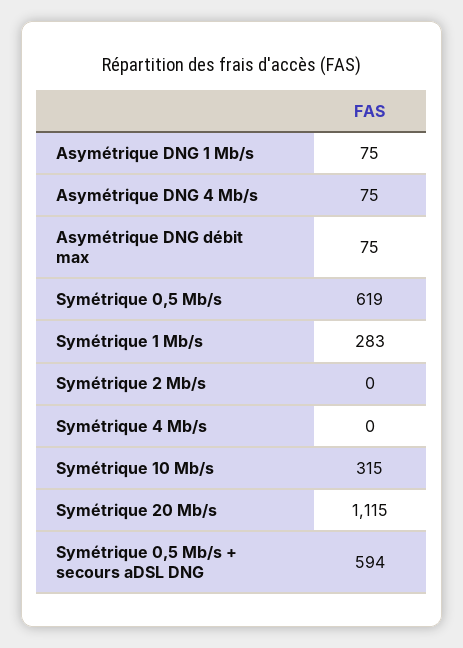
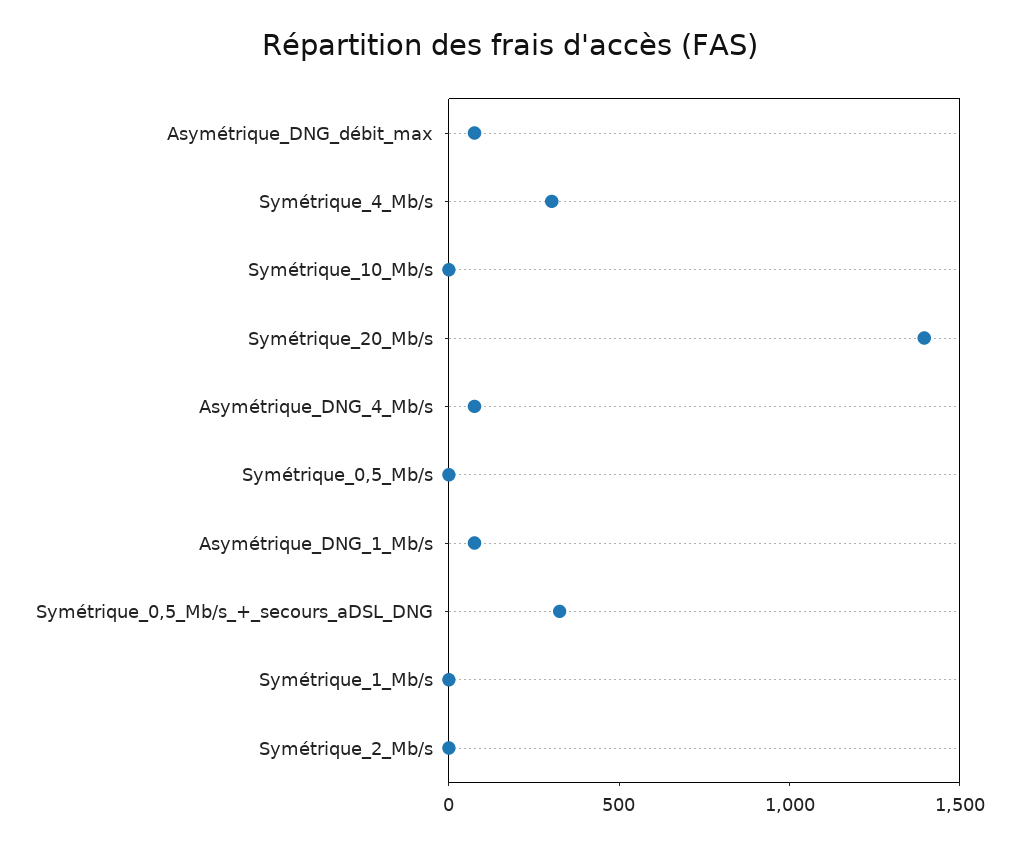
  {
    "Asymétrique DNG 1 Mb/s": 75,
    "Asymétrique DNG 4 Mb/s": 75,
    "Asymétrique DNG débit max": 75,
-   "Symétrique 0,5 Mb/s": 619,
+   "Symétrique 0,5 Mb/s": 0,
-   "Symétrique 1 Mb/s": 283,
+   "Symétrique 1 Mb/s": 0,
    "Symétrique 2 Mb/s": 0,
-   "Symétrique 4 Mb/s": 0,
+   "Symétrique 4 Mb/s": 300,
-   "Symétrique 10 Mb/s": 315,
+   "Symétrique 10 Mb/s": 0,
-   "Symétrique 20 Mb/s": 1115,
+   "Symétrique 20 Mb/s": 1400,
-   "Symétrique 0,5 Mb/s + secours aDSL DNG": 594
+   "Symétrique 0,5 Mb/s + secours aDSL DNG": 300
  }

